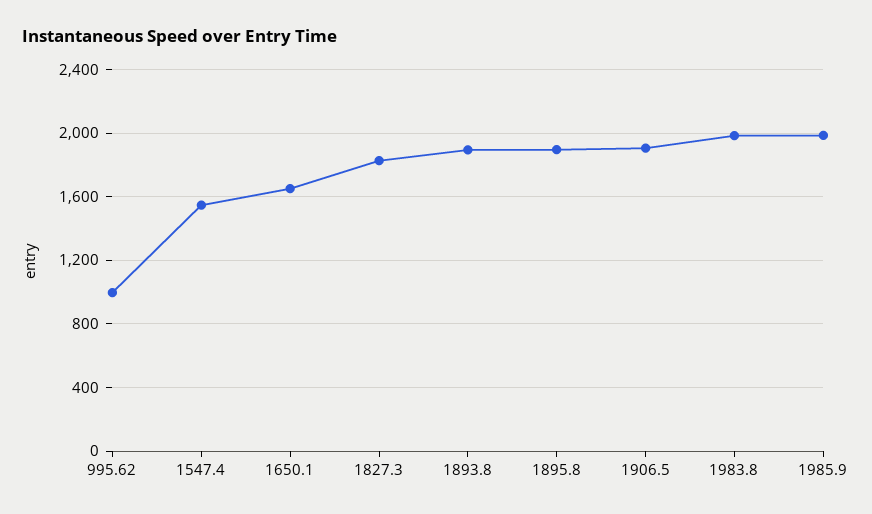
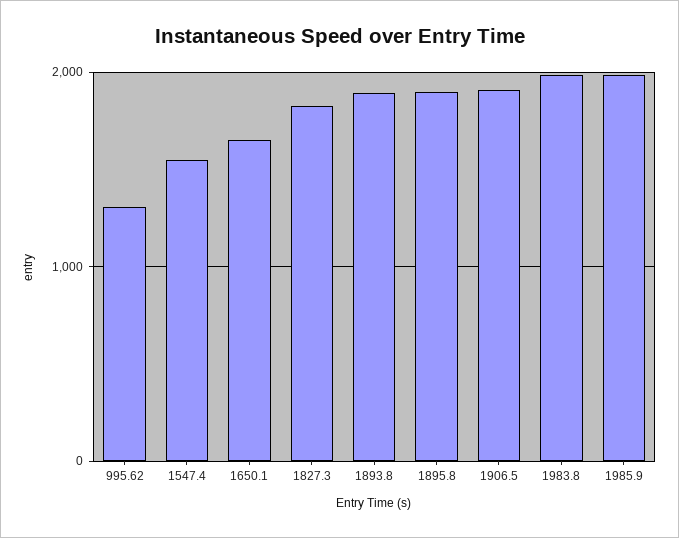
  {
-   "995.62": 1000,
+   "995.62": 1300,
    "1547.4": 1550,
    "1650.1": 1650,
    "1827.3": 1850,
    "1893.8": 1900,
    "1895.8": 1900,
    "1906.5": 1900,
    "1983.8": 2000,
    "1985.9": 2000
  }

